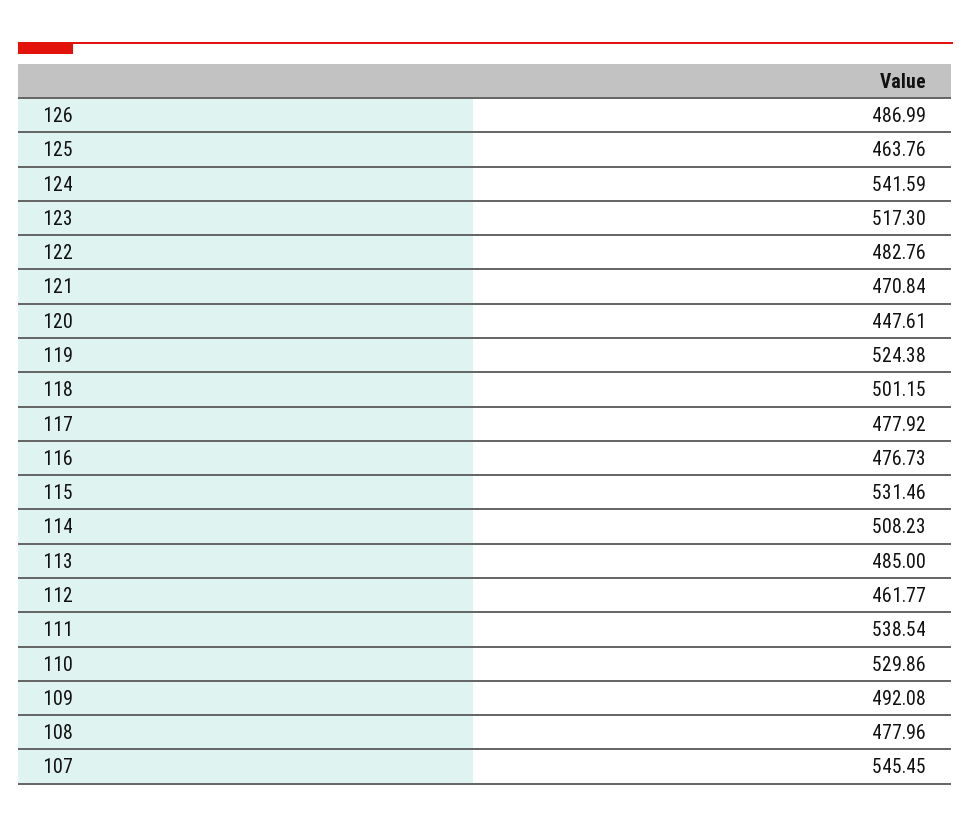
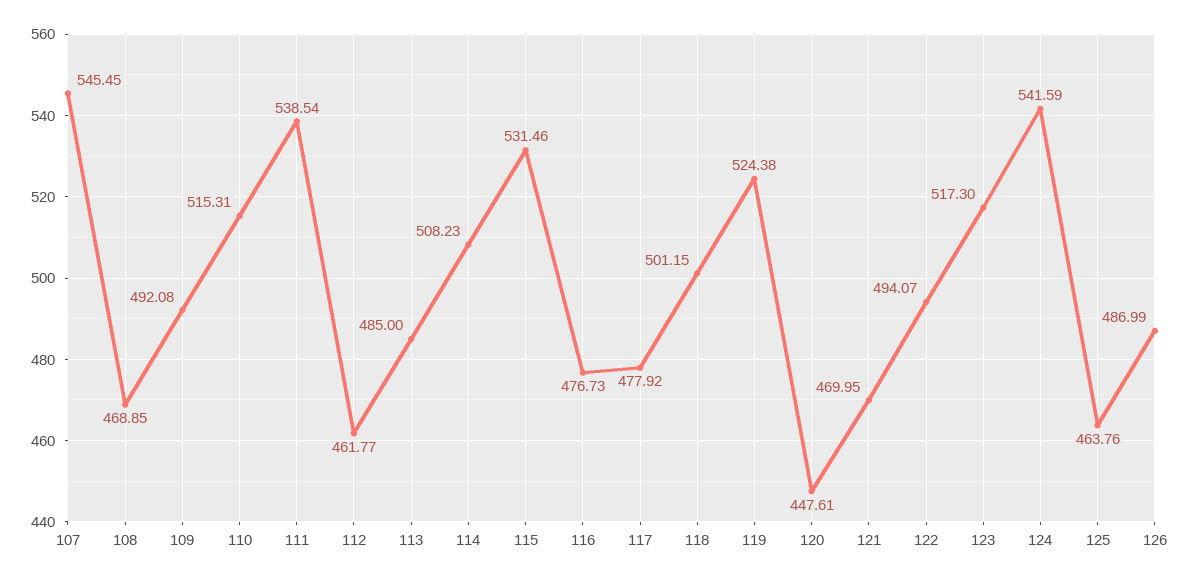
  {
    "126": 486.99,
    "125": 463.76,
    "124": 541.59,
    "123": 517.3,
-   "122": 482.76,
+   "122": 494.07,
-   "121": 470.84,
+   "121": 469.95,
    "120": 447.61,
    "119": 524.38,
    "118": 501.15,
    "117": 477.92,
    "116": 476.73,
    "115": 531.46,
    "114": 508.23,
    "113": 485,
    "112": 461.77,
    "111": 538.54,
-   "110": 529.86,
+   "110": 515.31,
    "109": 492.08,
-   "108": 477.96,
+   "108": 468.85,
    "107": 545.45
  }

